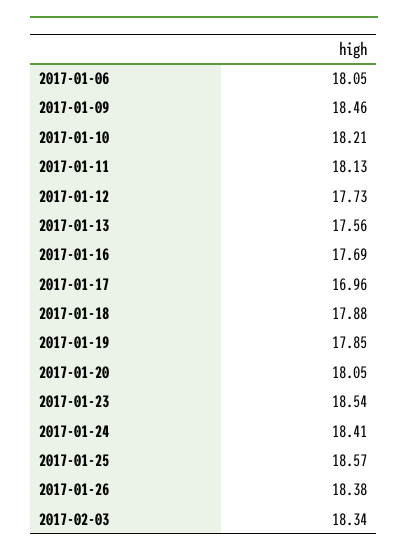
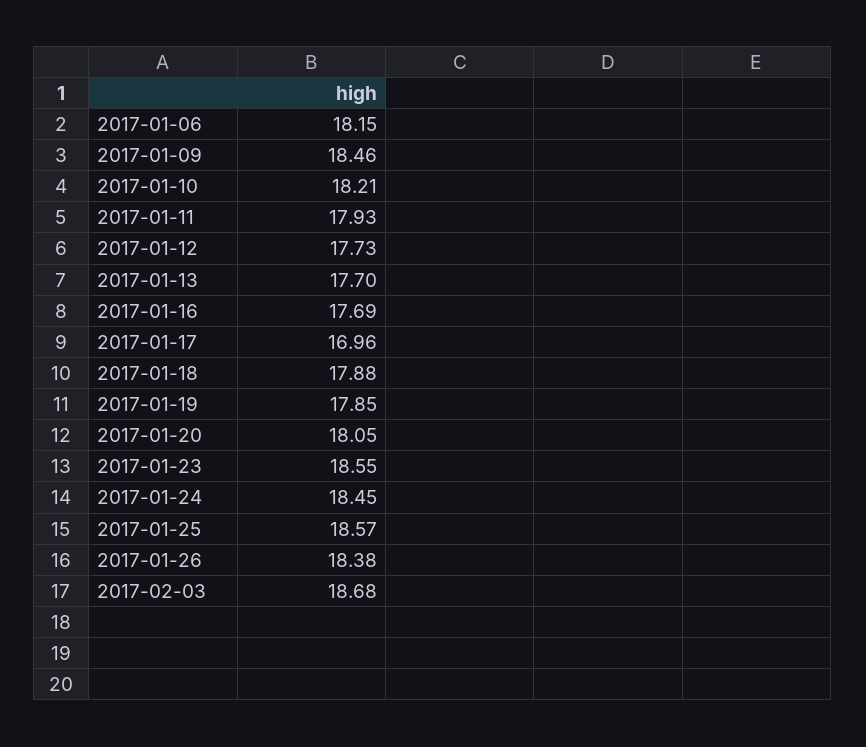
  {
-   "2017-01-06": 18.05,
+   "2017-01-06": 18.15,
    "2017-01-09": 18.46,
    "2017-01-10": 18.21,
-   "2017-01-11": 18.13,
+   "2017-01-11": 17.93,
    "2017-01-12": 17.73,
-   "2017-01-13": 17.56,
+   "2017-01-13": 17.7,
    "2017-01-16": 17.69,
    "2017-01-17": 16.96,
    "2017-01-18": 17.88,
    "2017-01-19": 17.85,
    "2017-01-20": 18.05,
-   "2017-01-23": 18.54,
+   "2017-01-23": 18.55,
-   "2017-01-24": 18.41,
+   "2017-01-24": 18.45,
    "2017-01-25": 18.57,
    "2017-01-26": 18.38,
-   "2017-02-03": 18.34
+   "2017-02-03": 18.68
  }

